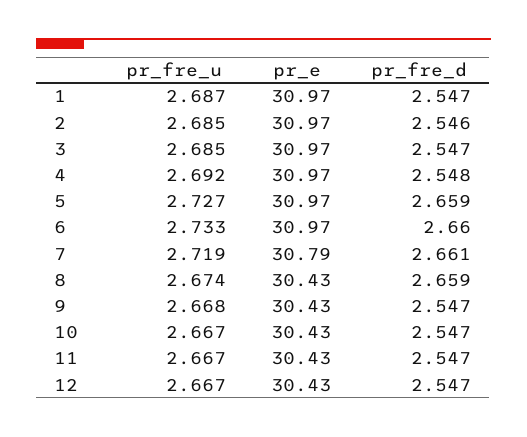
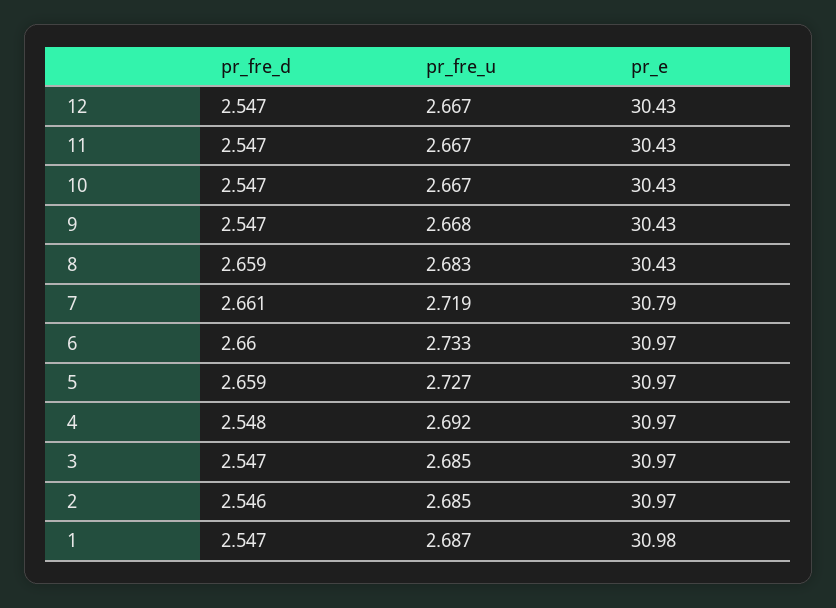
  {
    "pr_fre_u": {
      "1": 2.687,
      "2": 2.685,
      "3": 2.685,
      "4": 2.692,
      "5": 2.727,
      "6": 2.733,
      "7": 2.719,
-     "8": 2.674,
+     "8": 2.683,
      "9": 2.668,
      "10": 2.667,
      "11": 2.667,
      "12": 2.667
    },
    "pr_e": {
-     "1": 30.97,
+     "1": 30.98,
      "2": 30.97,
      "3": 30.97,
      "4": 30.97,
      "5": 30.97,
      "6": 30.97,
      "7": 30.79,
      "8": 30.43,
      "9": 30.43,
      "10": 30.43,
      "11": 30.43,
      "12": 30.43
    },
    "pr_fre_d": {
      "1": 2.547,
      "2": 2.546,
      "3": 2.547,
      "4": 2.548,
      "5": 2.659,
      "6": 2.66,
      "7": 2.661,
      "8": 2.659,
      "9": 2.547,
      "10": 2.547,
      "11": 2.547,
      "12": 2.547
    }
  }

